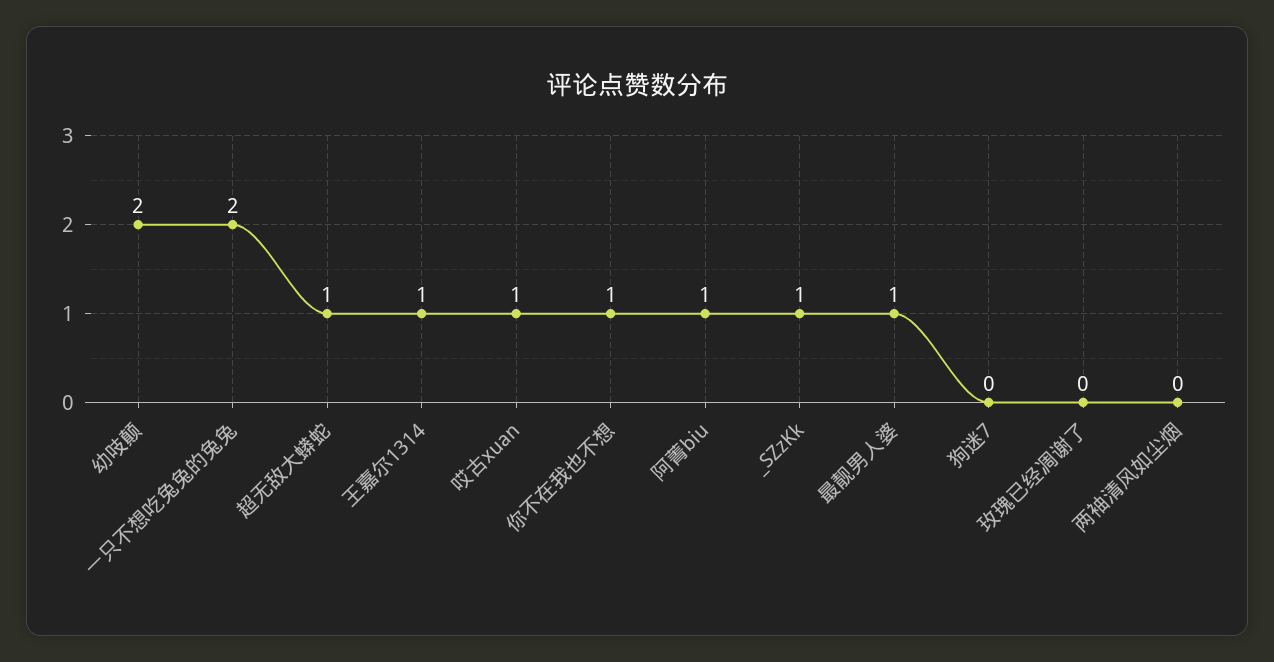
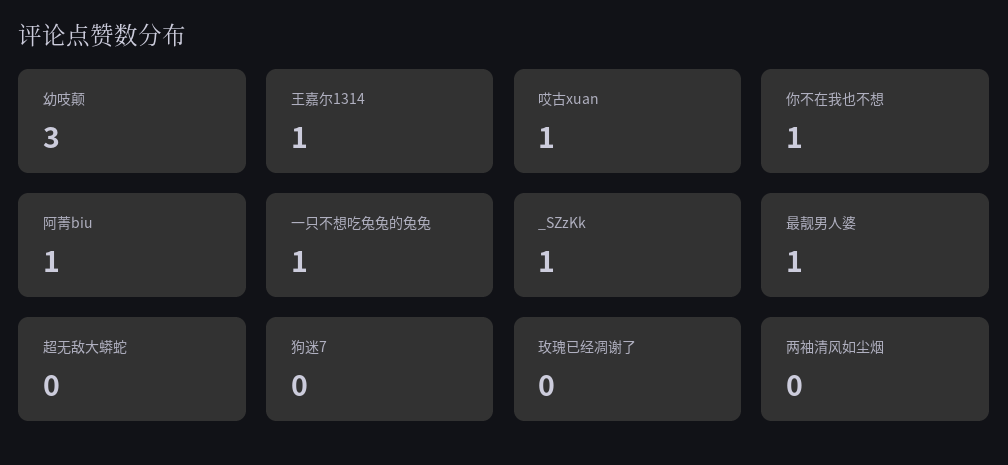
  {
-   "幼吱颠": 2,
+   "幼吱颠": 3,
-   "一只不想吃兔兔的兔兔": 2,
+   "一只不想吃兔兔的兔兔": 1,
-   "超无敌大蟒蛇": 1,
+   "超无敌大蟒蛇": 0,
    "王嘉尔1314": 1,
    "哎古xuan": 1,
    "你不在我也不想": 1,
    "阿菁biu": 1,
    "_SZzKk": 1,
    "最靓男人婆": 1,
    "狗迷7": 0,
    "玫瑰已经凋谢了": 0,
    "两袖清风如尘烟": 0
  }

